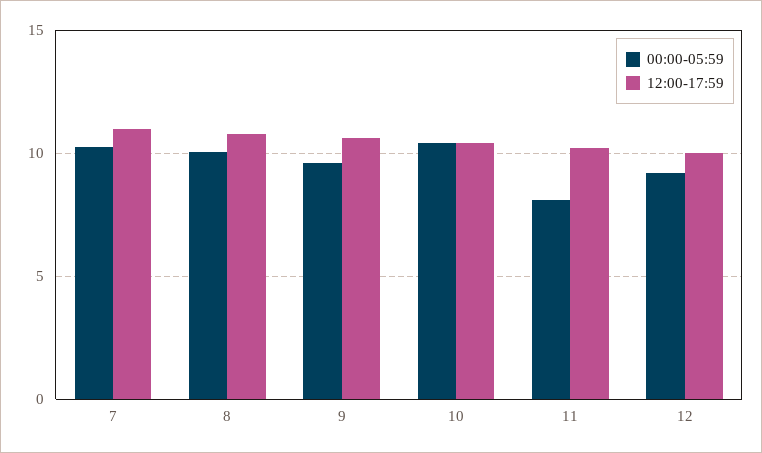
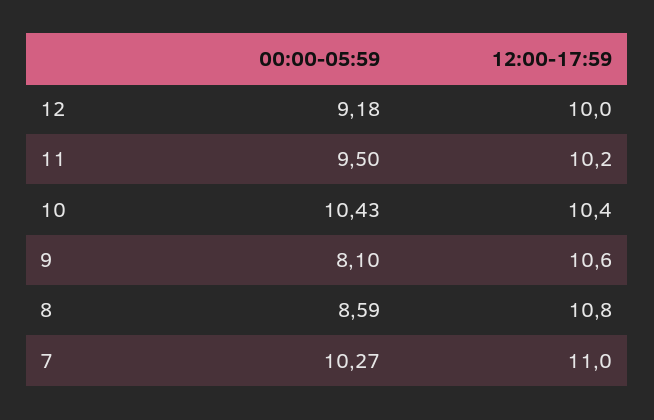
  {
    "00:00-05:59": {
      "7": 10.27,
-     "8": 10,
+     "8": 8.59,
-     "9": 9.5,
+     "9": 8.1,
      "10": 10.43,
-     "11": 8,
+     "11": 9.5,
      "12": 9.18
    },
    "12:00-17:59": {
      "7": 11,
      "8": 10.8,
      "9": 10.6,
      "10": 10.4,
      "11": 10.2,
      "12": 10
    }
  }

